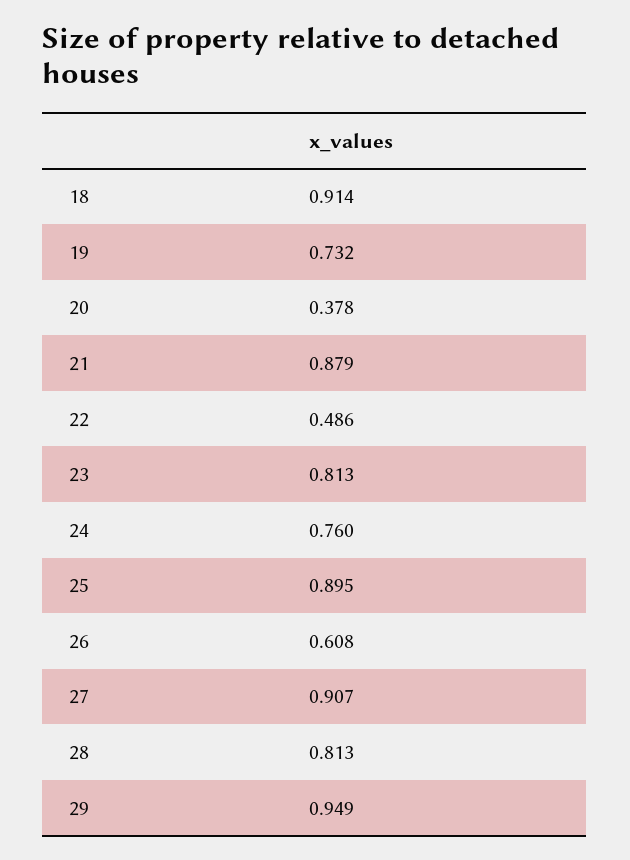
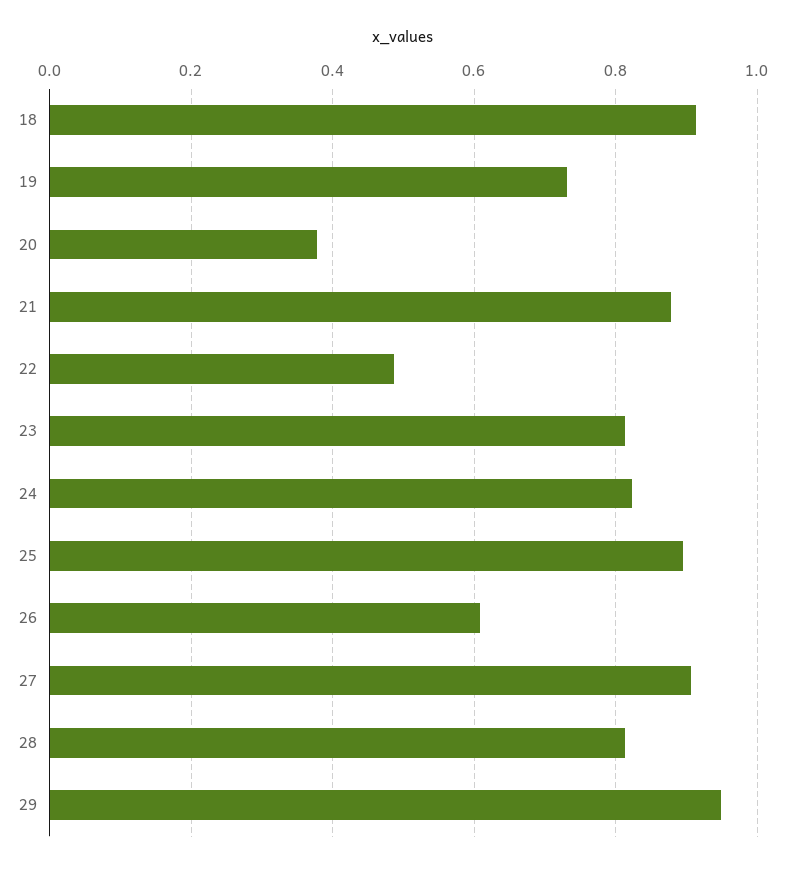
  {
    "18": 0.914,
    "19": 0.732,
    "20": 0.378,
    "21": 0.879,
    "22": 0.486,
    "23": 0.813,
-   "24": 0.76,
+   "24": 0.82,
    "25": 0.895,
    "26": 0.608,
    "27": 0.907,
    "28": 0.813,
    "29": 0.949
  }

